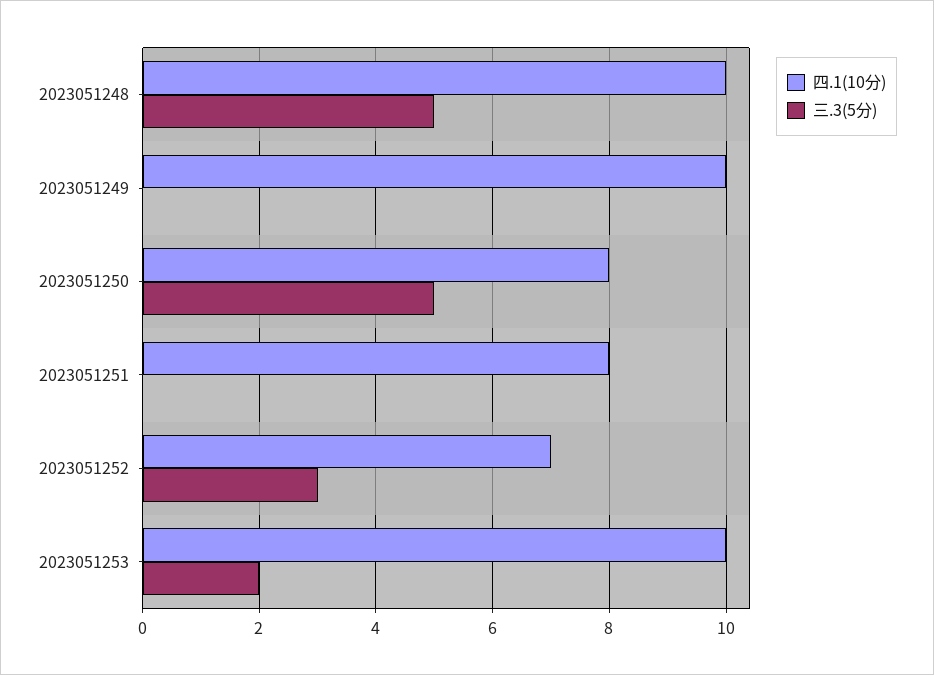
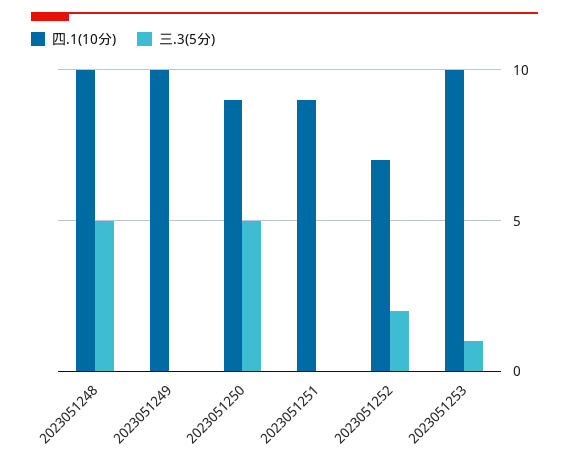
  {
    "四.1(10分)": {
      "2023051248": 10,
      "2023051249": 10,
-     "2023051250": 8,
+     "2023051250": 9,
-     "2023051251": 8,
+     "2023051251": 9,
      "2023051252": 7,
      "2023051253": 10
    },
    "三.3(5分)": {
      "2023051248": 5,
      "2023051249": 0,
      "2023051250": 5,
      "2023051251": 0,
-     "2023051252": 3,
+     "2023051252": 2,
-     "2023051253": 2
+     "2023051253": 1
    }
  }

